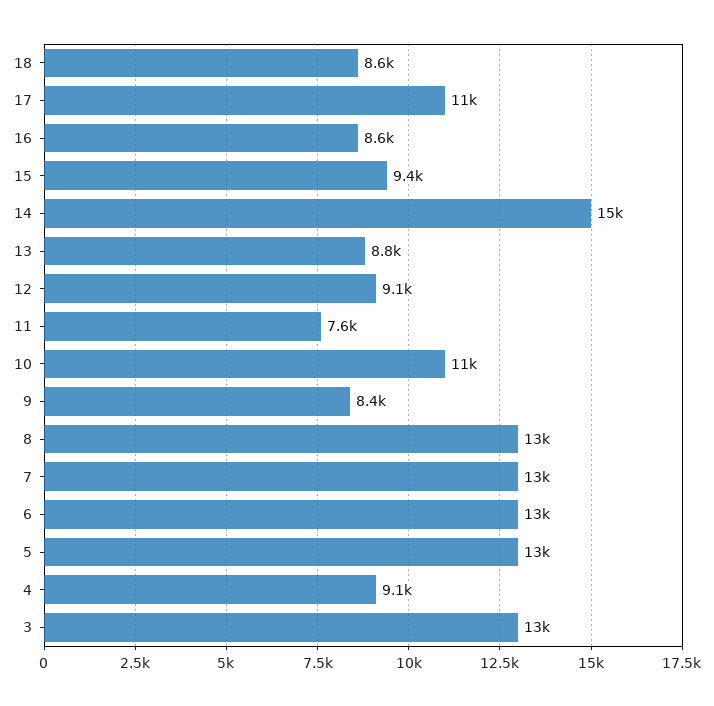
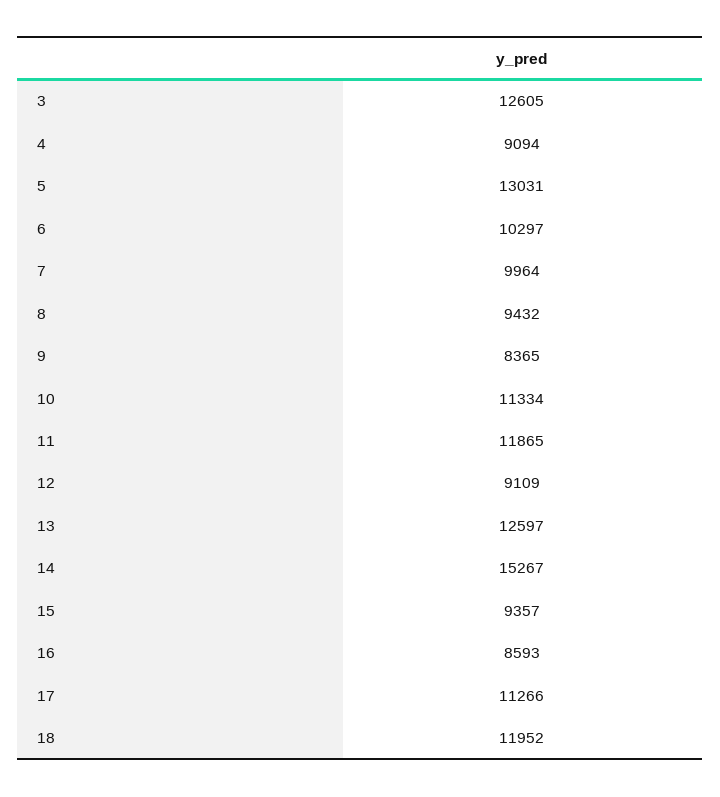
  {
-   "18": 8600,
+   "18": 11952,
    "17": 11266,
    "16": 8593,
    "15": 9357,
    "14": 15267,
-   "13": 8800,
+   "13": 12597,
    "12": 9109,
-   "11": 7600,
+   "11": 11865,
    "10": 11334,
    "9": 8365,
-   "8": 13000,
+   "8": 9432,
-   "7": 13000,
+   "7": 9964,
-   "6": 13000,
+   "6": 10297,
    "5": 13031,
    "4": 9094,
    "3": 12605
  }

